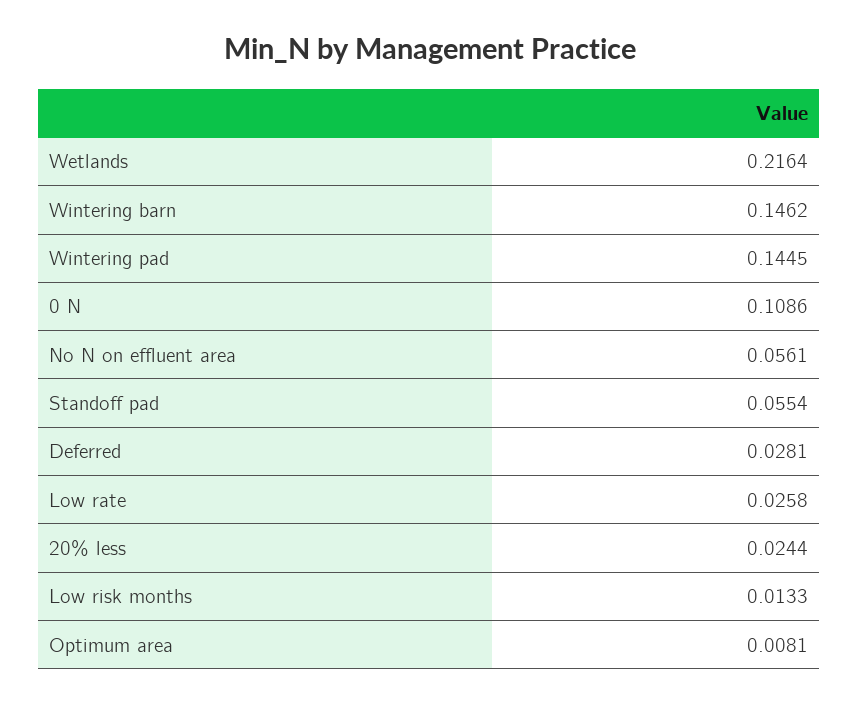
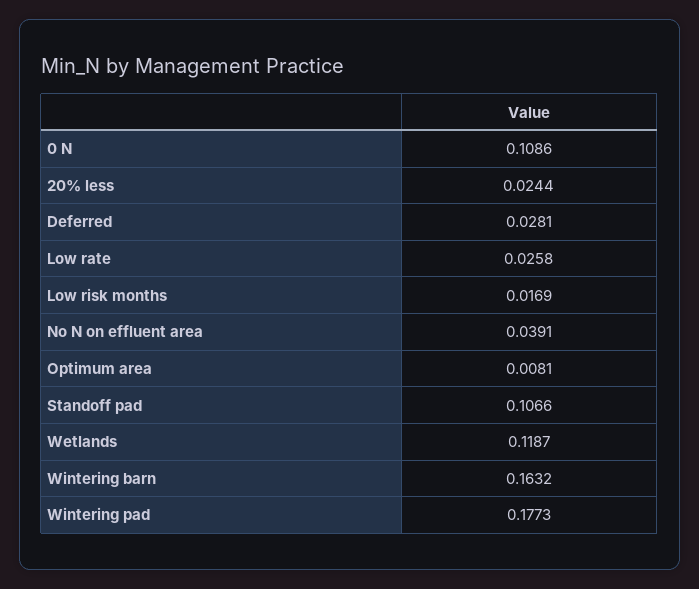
  {
-   "Wetlands": 0.2164,
+   "Wetlands": 0.1187,
-   "Wintering barn": 0.1462,
+   "Wintering barn": 0.1632,
-   "Wintering pad": 0.1445,
+   "Wintering pad": 0.1773,
    "0 N": 0.1086,
-   "No N on effluent area": 0.0561,
+   "No N on effluent area": 0.0391,
-   "Standoff pad": 0.0554,
+   "Standoff pad": 0.1066,
    "Deferred": 0.0281,
    "Low rate": 0.0258,
    "20% less": 0.0244,
-   "Low risk months": 0.0133,
+   "Low risk months": 0.0169,
    "Optimum area": 0.0081
  }

